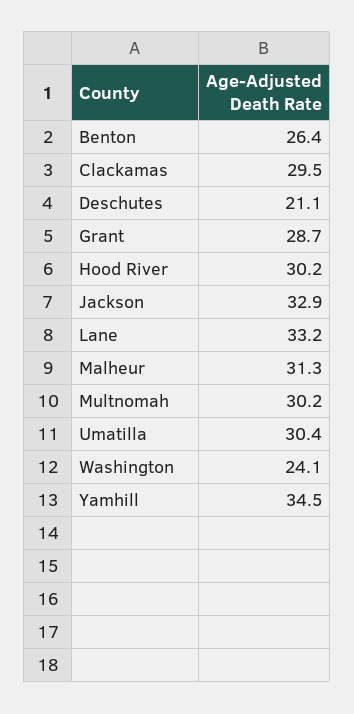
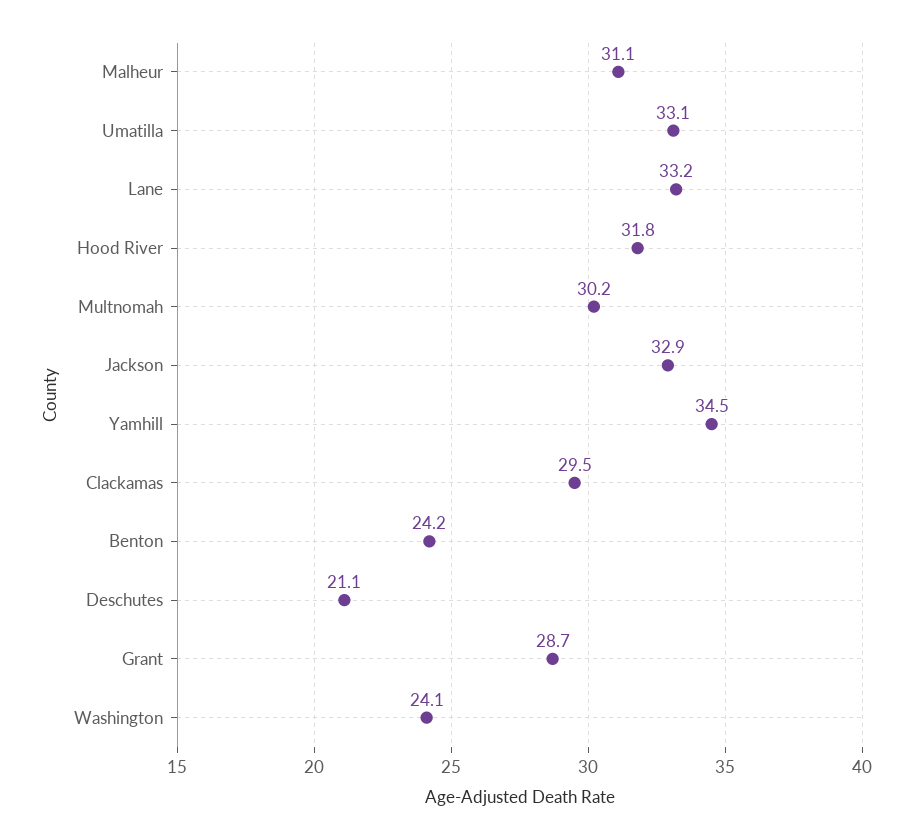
  {
-   "Benton": 26.4,
+   "Benton": 24.2,
    "Clackamas": 29.5,
    "Deschutes": 21.1,
    "Grant": 28.7,
-   "Hood River": 30.2,
+   "Hood River": 31.8,
    "Jackson": 32.9,
    "Lane": 33.2,
-   "Malheur": 31.3,
+   "Malheur": 31.1,
    "Multnomah": 30.2,
-   "Umatilla": 30.4,
+   "Umatilla": 33.1,
    "Washington": 24.1,
    "Yamhill": 34.5
  }

